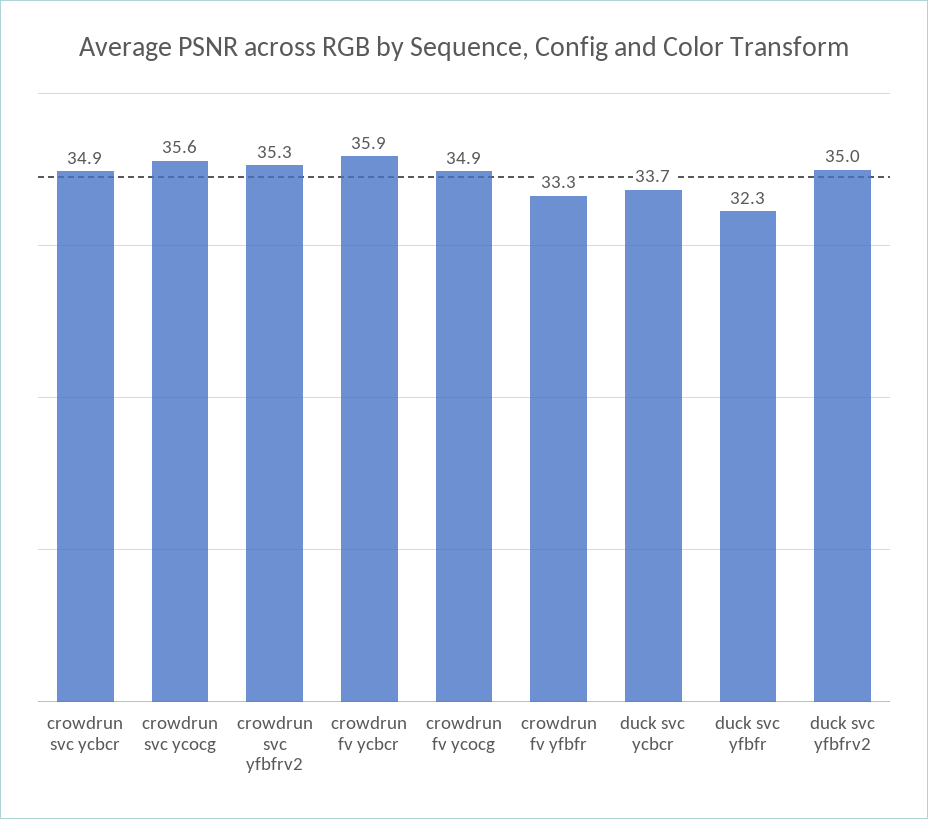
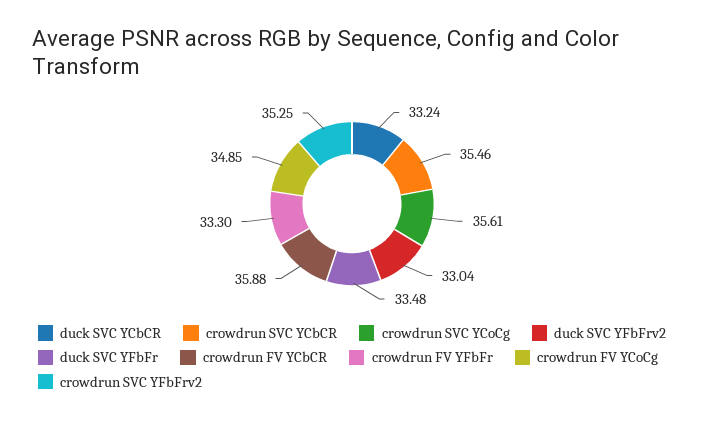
  {
-   "crowdrun svc ycbcr": 34.9,
+   "crowdrun svc ycbcr": 35.46,
    "crowdrun svc ycocg": 35.61,
    "crowdrun svc yfbfrv2": 35.25,
    "crowdrun fv ycbcr": 35.88,
    "crowdrun fv ycocg": 34.85,
    "crowdrun fv yfbfr": 33.3,
-   "duck svc ycbcr": 33.7,
+   "duck svc ycbcr": 33.24,
-   "duck svc yfbfr": 32.3,
+   "duck svc yfbfr": 33.48,
-   "duck svc yfbfrv2": 35
+   "duck svc yfbfrv2": 33.04
  }

